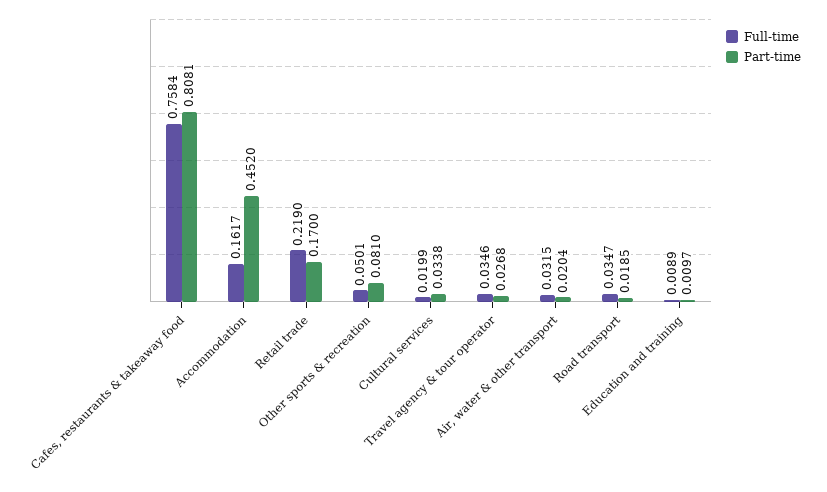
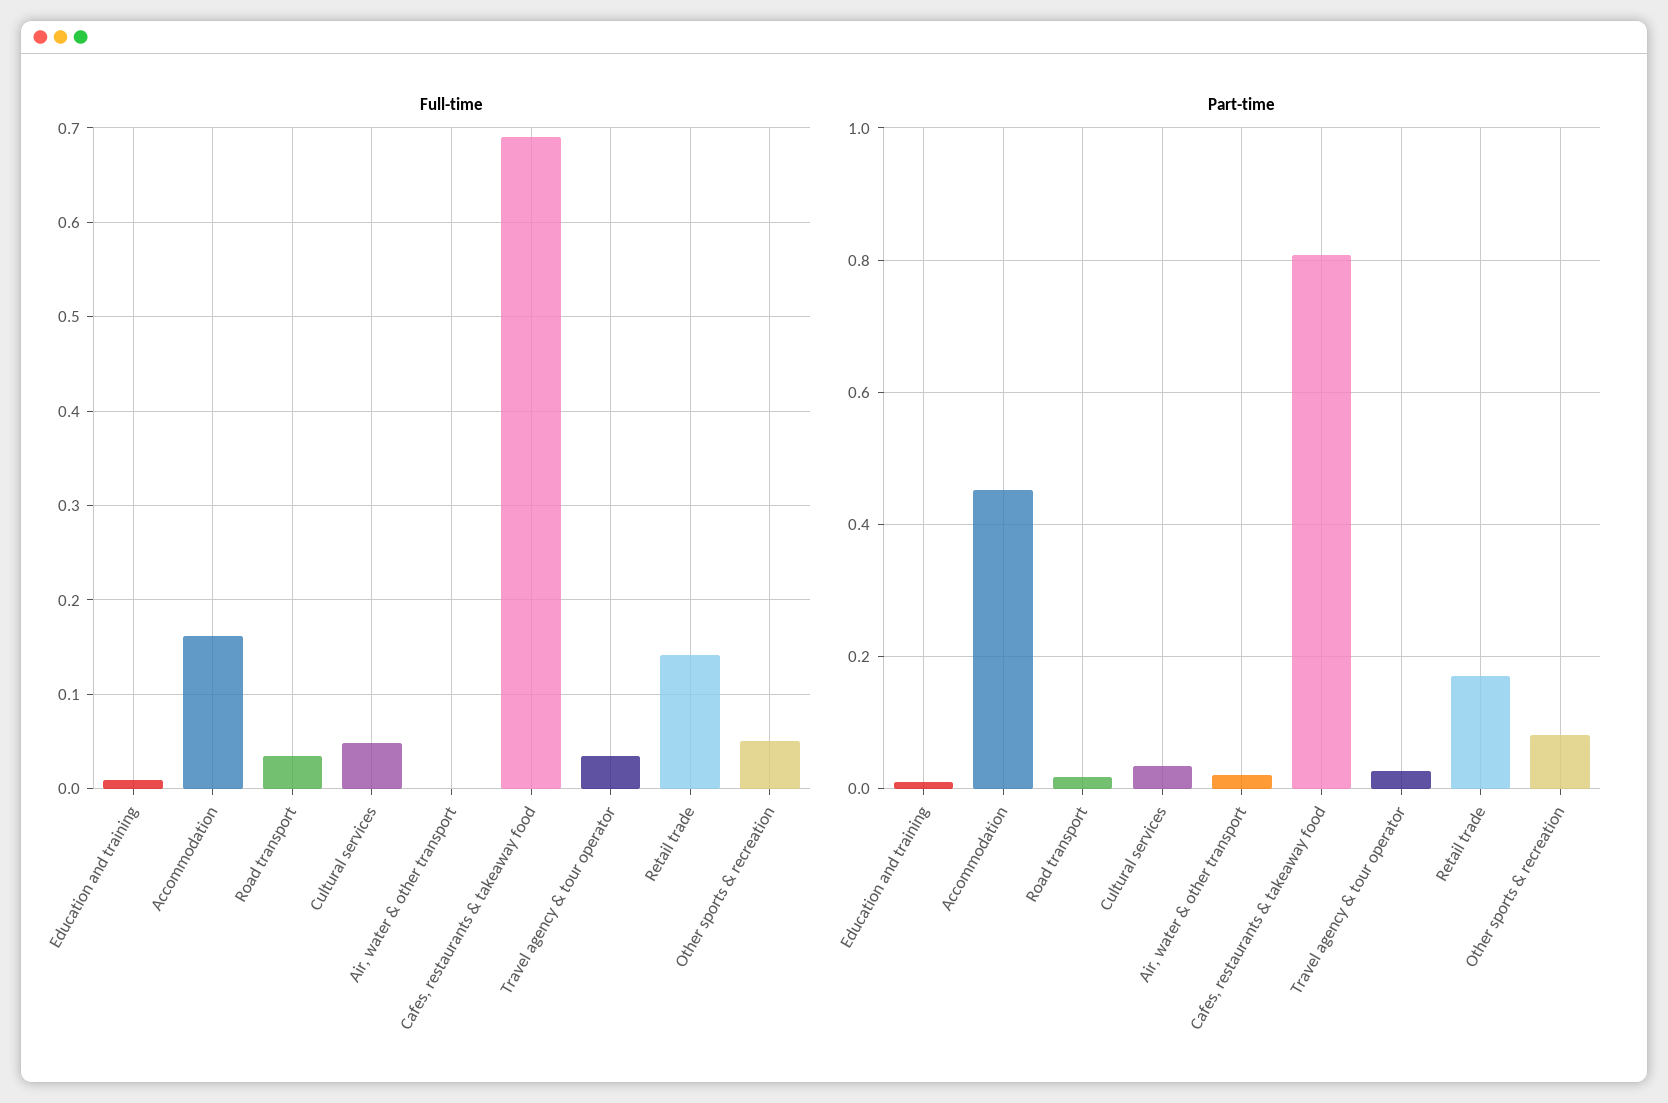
  {
    "Full-time": {
-     "Cafes, restaurants & takeaway food": 0.7584,
+     "Cafes, restaurants & takeaway food": 0.69,
      "Accommodation": 0.1617,
-     "Retail trade": 0.219,
+     "Retail trade": 0.14,
      "Other sports & recreation": 0.0501,
-     "Cultural services": 0.0199,
+     "Cultural services": 0.05,
      "Travel agency & tour operator": 0.0346,
-     "Air, water & other transport": 0.0315,
+     "Air, water & other transport": 0,
      "Road transport": 0.0347,
      "Education and training": 0.0089
    },
    "Part-time": {
      "Cafes, restaurants & takeaway food": 0.8081,
      "Accommodation": 0.452,
      "Retail trade": 0.17,
      "Other sports & recreation": 0.081,
      "Cultural services": 0.0338,
      "Travel agency & tour operator": 0.0268,
      "Air, water & other transport": 0.0204,
      "Road transport": 0.0185,
      "Education and training": 0.0097
    }
  }

